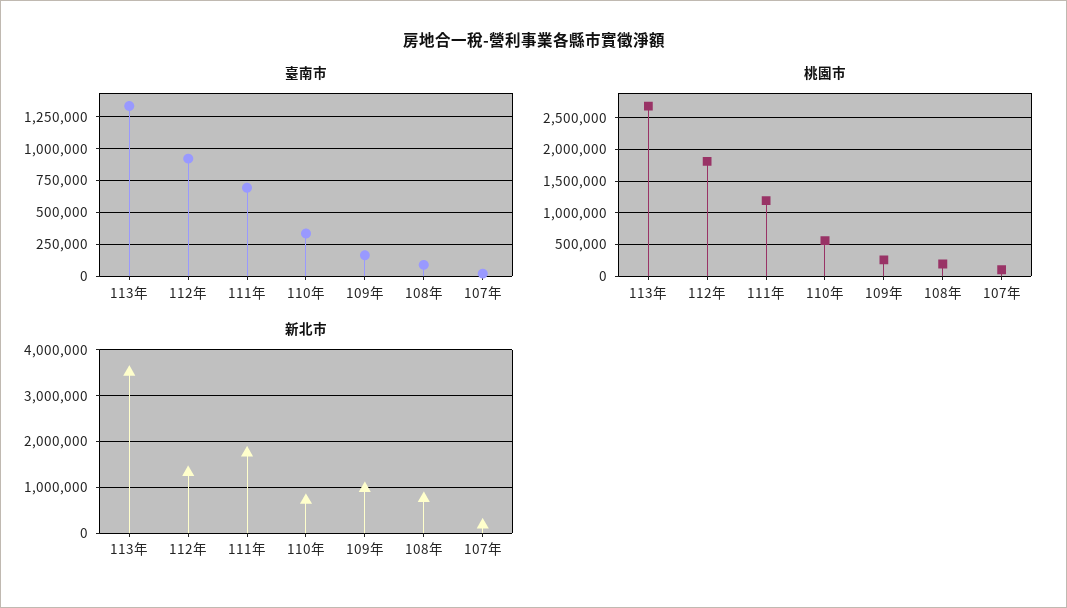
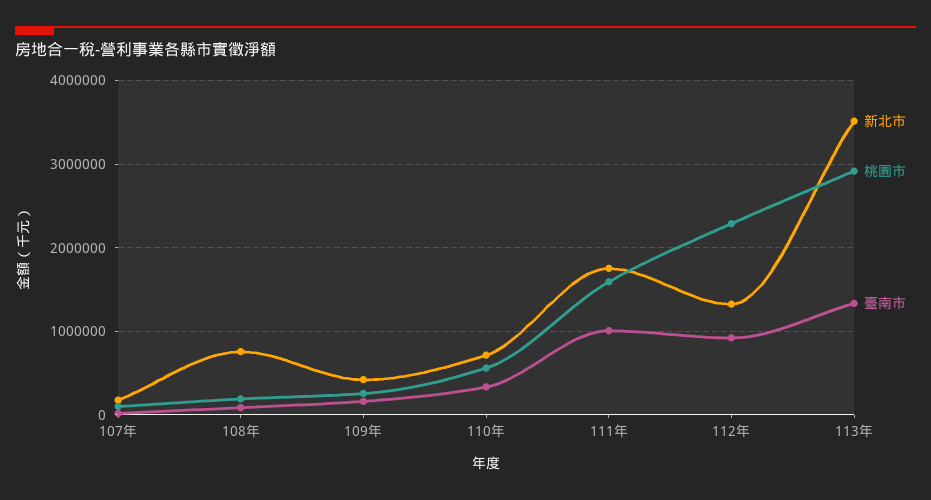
  {
    "臺南市": {
      "113年": 1350000,
      "112年": 900000,
-     "111年": 700000,
+     "111年": 1000000,
      "110年": 350000,
      "109年": 150000,
      "108年": 100000,
      "107年": 0
    },
    "桃園市": {
-     "113年": 2700000,
+     "113年": 2900000,
-     "112年": 1800000,
+     "112年": 2300000,
-     "111年": 1200000,
+     "111年": 1600000,
      "110年": 600000,
      "109年": 300000,
      "108年": 200000,
      "107年": 100000
    },
    "新北市": {
      "113年": 3500000,
      "112年": 1300000,
      "111年": 1800000,
      "110年": 700000,
-     "109年": 1000000,
+     "109年": 400000,
      "108年": 800000,
      "107年": 200000
    }
  }

